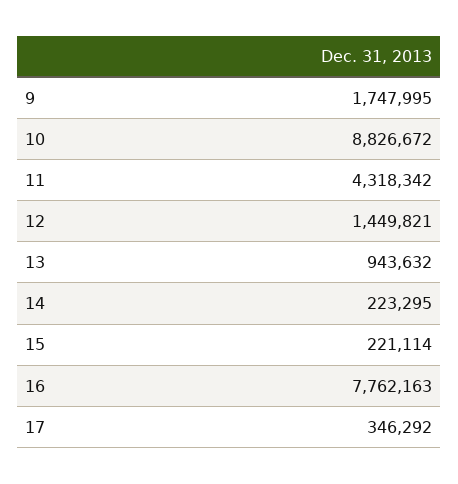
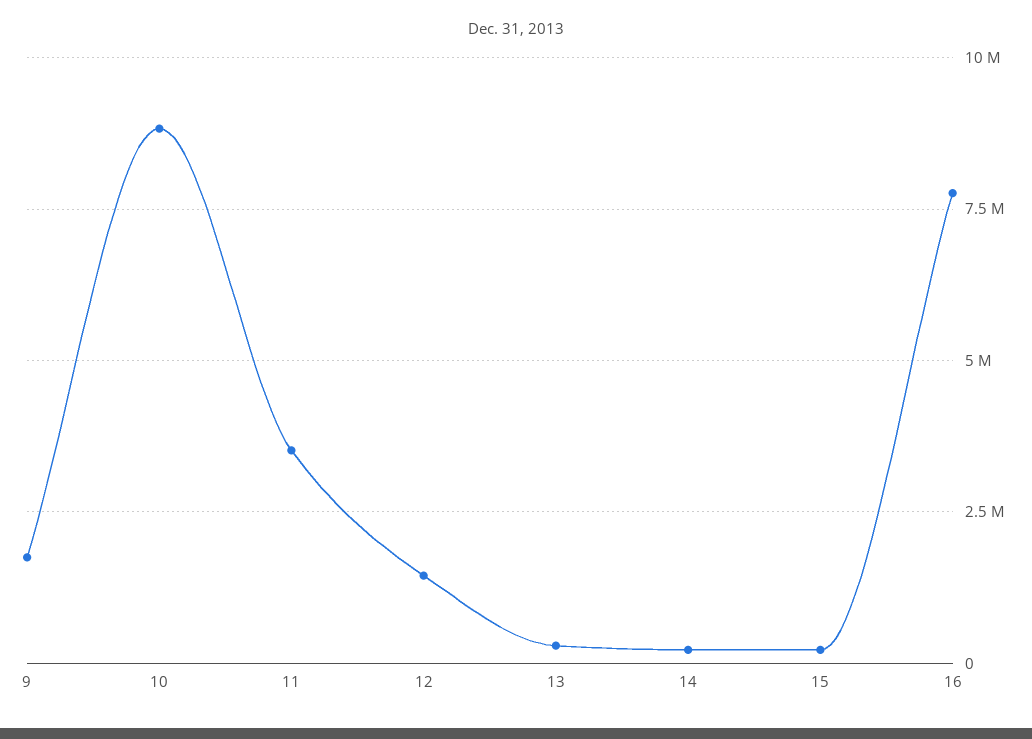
  {
    "9": 1747995,
    "10": 8826672,
-   "11": 4318342,
+   "11": 3500000,
    "12": 1449821,
-   "13": 943632,
+   "13": 250000,
    "14": 223295,
    "15": 221114,
-   "16": 7762163,
+   "16": 7762163
-   "17": 346292
  }

